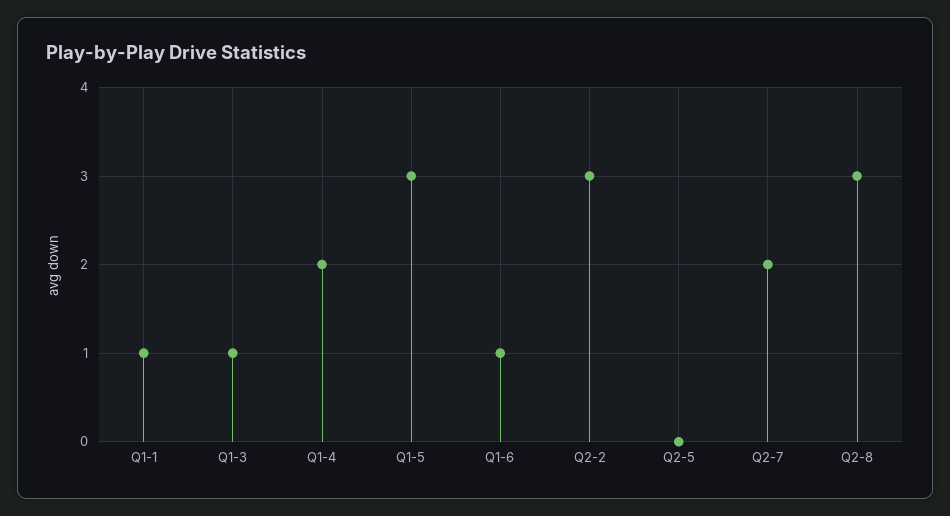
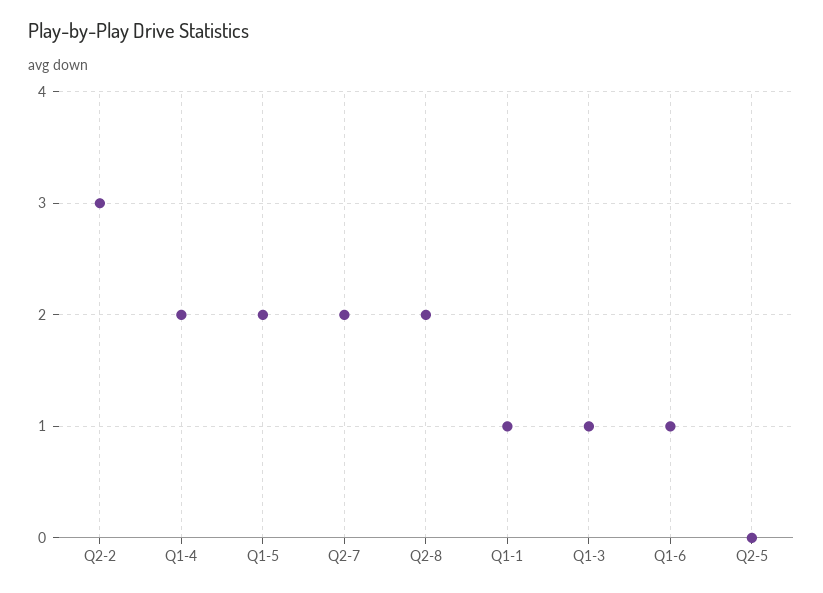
  {
    "Q1-1": 1,
    "Q1-3": 1,
    "Q1-4": 2,
-   "Q1-5": 3,
+   "Q1-5": 2,
    "Q1-6": 1,
    "Q2-2": 3,
    "Q2-5": 0,
    "Q2-7": 2,
-   "Q2-8": 3
+   "Q2-8": 2
  }

